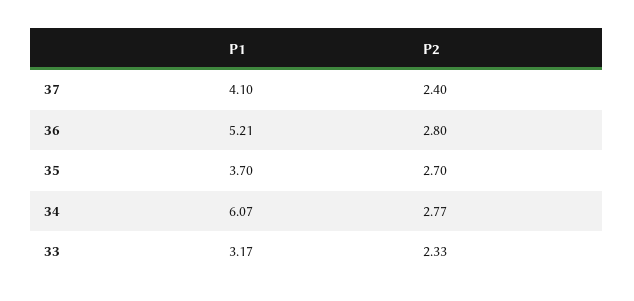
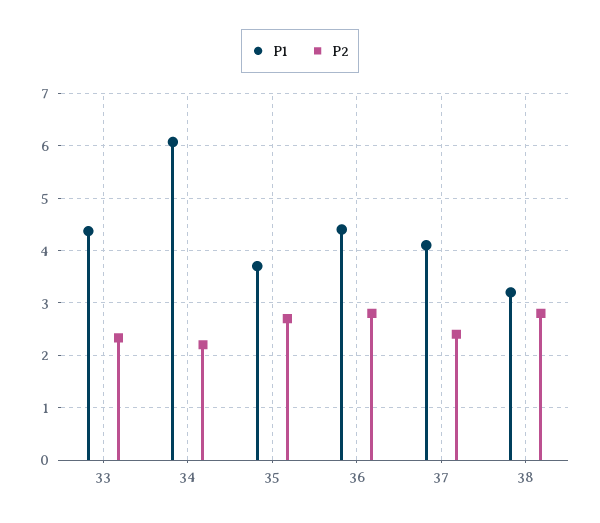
  {
    "P1": {
      "37": 4.1,
-     "36": 5.21,
+     "36": 4.4,
      "35": 3.7,
      "34": 6.07,
-     "33": 3.17
+     "33": 4.4,
+     "38": 3.2
    },
    "P2": {
      "37": 2.4,
      "36": 2.8,
      "35": 2.7,
-     "34": 2.77,
+     "34": 2.2,
-     "33": 2.33
+     "33": 2.33,
+     "38": 2.8
    }
  }

